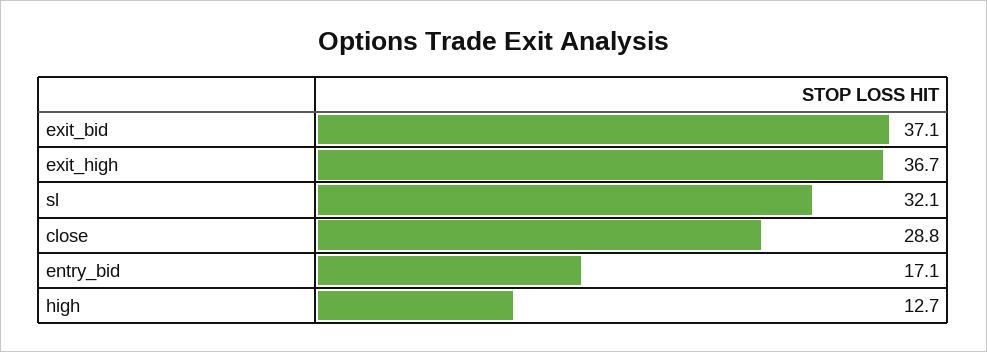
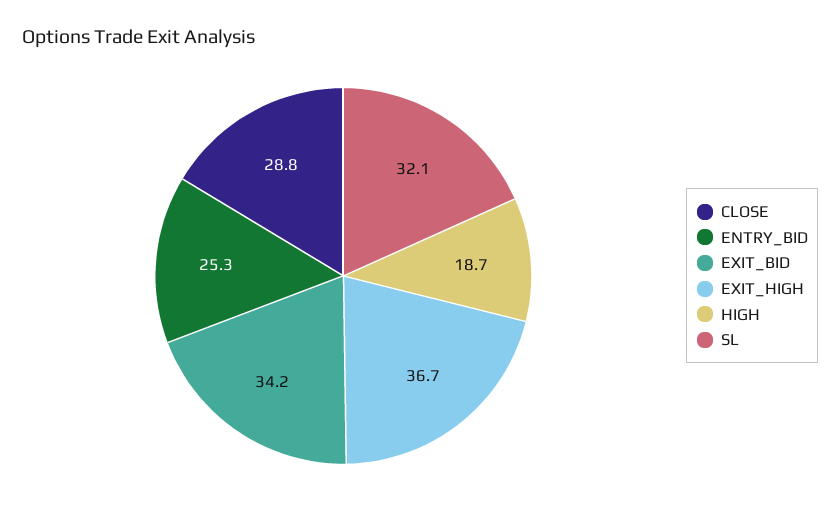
  {
-   "exit_bid": 37.1,
+   "exit_bid": 34.2,
    "exit_high": 36.7,
    "sl": 32.1,
    "close": 28.8,
-   "entry_bid": 17.1,
+   "entry_bid": 25.3,
-   "high": 12.7
+   "high": 18.7
  }

